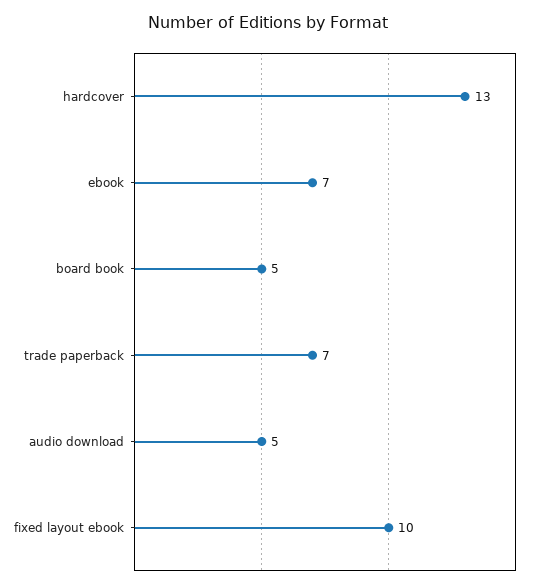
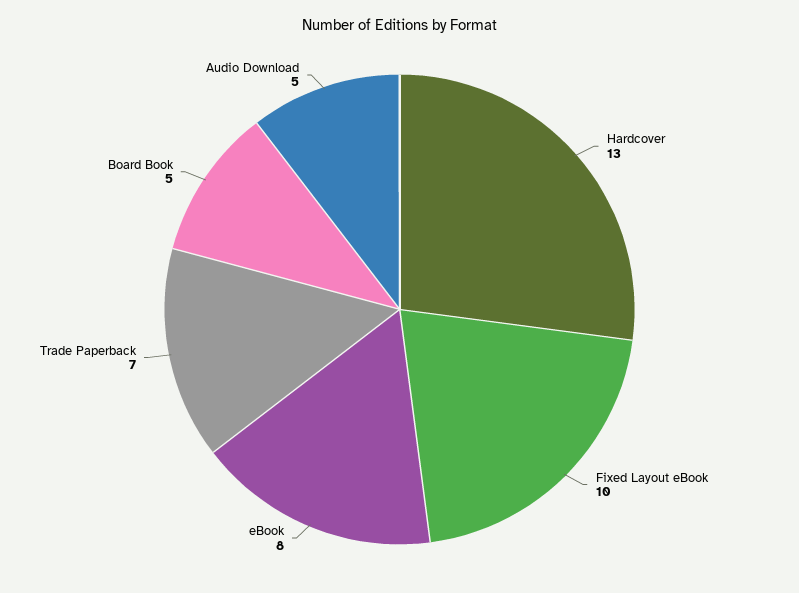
  {
    "hardcover": 13,
-   "ebook": 7,
+   "ebook": 8,
    "board book": 5,
    "trade paperback": 7,
    "audio download": 5,
    "fixed layout ebook": 10
  }

